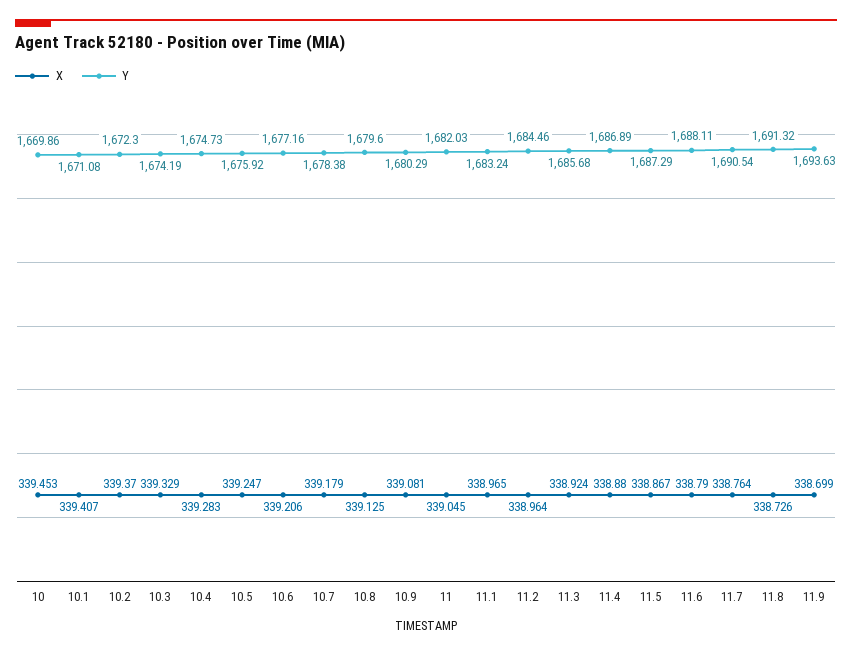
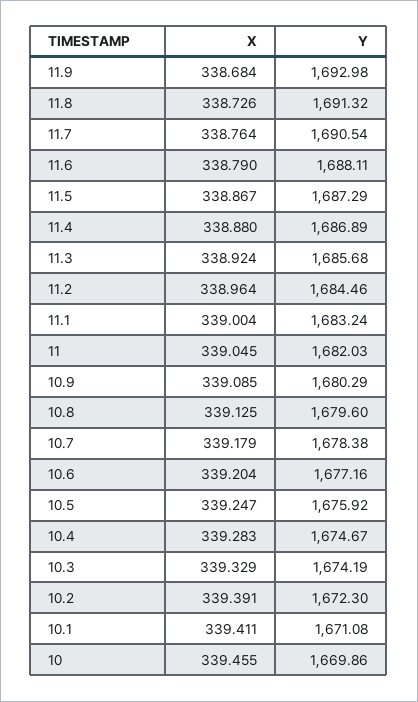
  {
    "X": {
-     "10": 339.453,
+     "10": 339.455,
-     "10.1": 339.407,
+     "10.1": 339.411,
-     "10.2": 339.37,
+     "10.2": 339.391,
      "10.3": 339.329,
      "10.4": 339.283,
      "10.5": 339.247,
-     "10.6": 339.206,
+     "10.6": 339.204,
      "10.7": 339.179,
      "10.8": 339.125,
-     "10.9": 339.081,
+     "10.9": 339.085,
      "11": 339.045,
-     "11.1": 338.965,
+     "11.1": 339.004,
      "11.2": 338.964,
      "11.3": 338.924,
      "11.4": 338.88,
      "11.5": 338.867,
      "11.6": 338.79,
      "11.7": 338.764,
      "11.8": 338.726,
-     "11.9": 338.699
+     "11.9": 338.684
    },
    "Y": {
      "10": 1669.86,
      "10.1": 1671.08,
      "10.2": 1672.3,
      "10.3": 1674.19,
-     "10.4": 1674.73,
+     "10.4": 1674.67,
      "10.5": 1675.92,
      "10.6": 1677.16,
      "10.7": 1678.38,
      "10.8": 1679.6,
      "10.9": 1680.29,
      "11": 1682.03,
      "11.1": 1683.24,
      "11.2": 1684.46,
      "11.3": 1685.68,
      "11.4": 1686.89,
      "11.5": 1687.29,
      "11.6": 1688.11,
      "11.7": 1690.54,
      "11.8": 1691.32,
-     "11.9": 1693.63
+     "11.9": 1692.98
    }
  }

